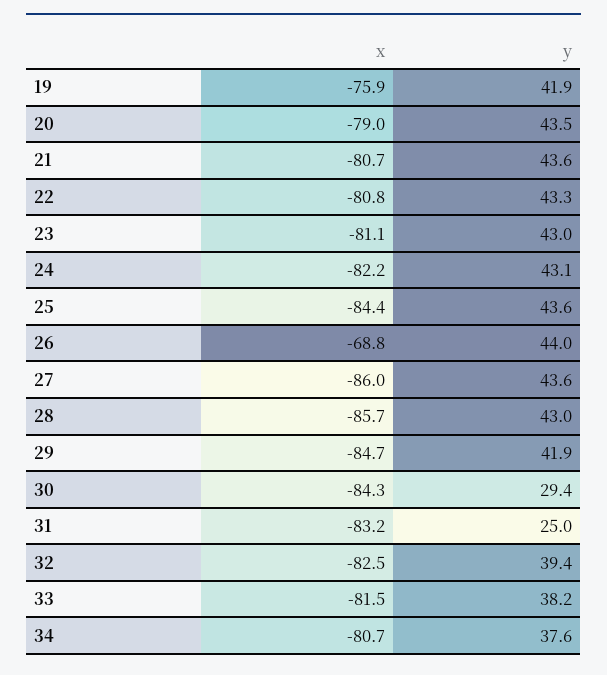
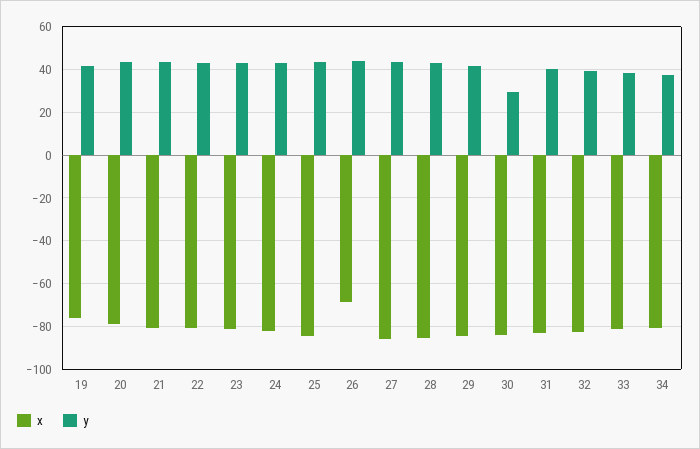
  {
    "x": {
      "19": -75.9,
      "20": -79,
      "21": -80.7,
      "22": -80.8,
      "23": -81.1,
      "24": -82.2,
      "25": -84.4,
      "26": -68.8,
      "27": -86,
      "28": -85.7,
      "29": -84.7,
      "30": -84.3,
      "31": -83.2,
      "32": -82.5,
      "33": -81.5,
      "34": -80.7
    },
    "y": {
      "19": 41.9,
      "20": 43.5,
      "21": 43.6,
      "22": 43.3,
      "23": 43,
      "24": 43.1,
      "25": 43.6,
      "26": 44,
      "27": 43.6,
      "28": 43,
      "29": 41.9,
      "30": 29.4,
-     "31": 25,
+     "31": 40,
      "32": 39.4,
      "33": 38.2,
      "34": 37.6
    }
  }

